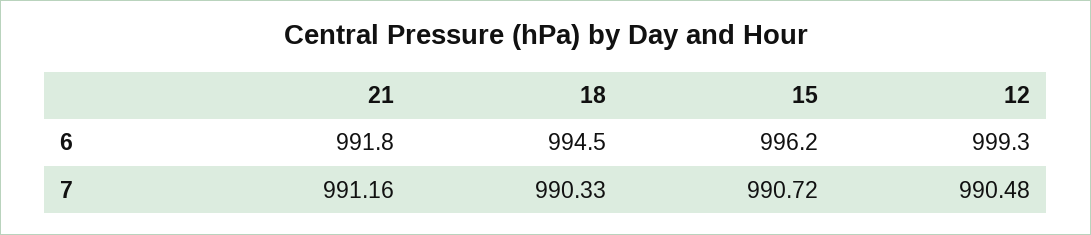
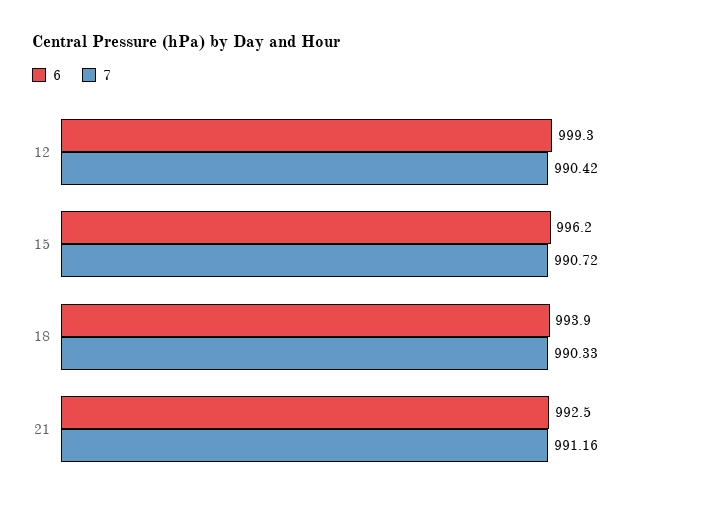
  {
    "6": {
-     "21": 991.8,
+     "21": 992.5,
-     "18": 994.5,
+     "18": 993.9,
      "15": 996.2,
      "12": 999.3
    },
    "7": {
      "21": 991.16,
      "18": 990.33,
      "15": 990.72,
-     "12": 990.48
+     "12": 990.42
    }
  }

